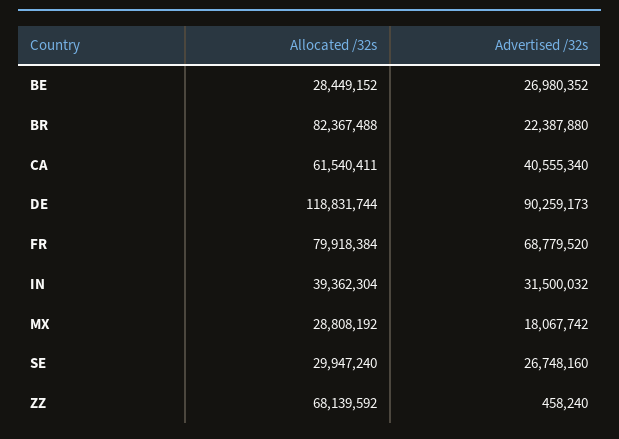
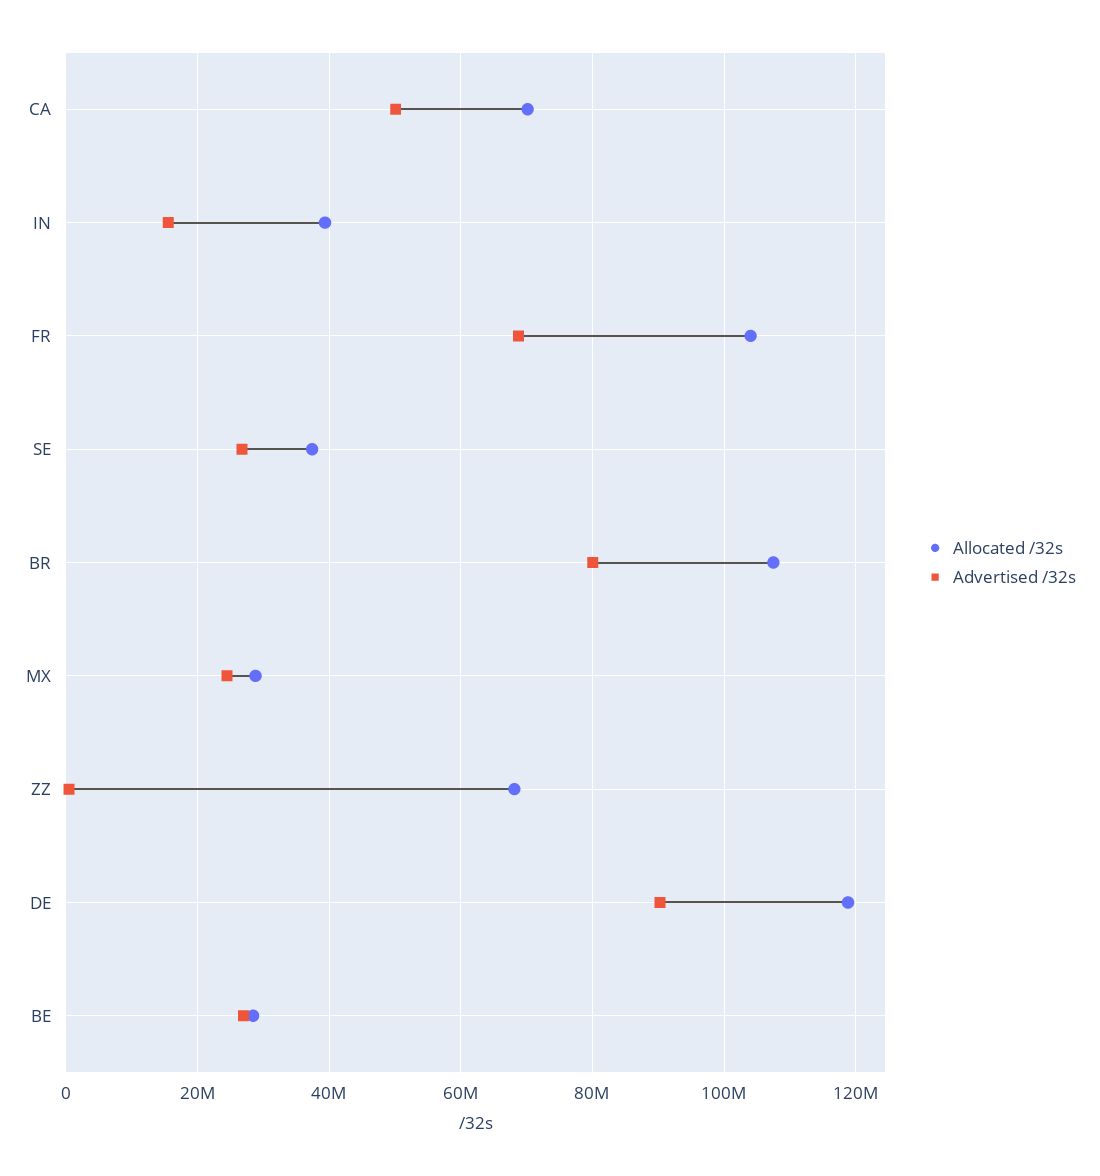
  {
    "Allocated /32s": {
      "BE": 28449152,
-     "BR": 82367488,
+     "BR": 108000000,
-     "CA": 61540411,
+     "CA": 70000000,
      "DE": 118831744,
-     "FR": 79918384,
+     "FR": 104000000,
      "IN": 39362304,
      "MX": 28808192,
-     "SE": 29947240,
+     "SE": 38000000,
      "ZZ": 68139592
    },
    "Advertised /32s": {
      "BE": 26980352,
-     "BR": 22387880,
+     "BR": 80000000,
-     "CA": 40555340,
+     "CA": 50000000,
      "DE": 90259173,
      "FR": 68779520,
-     "IN": 31500032,
+     "IN": 16000000,
-     "MX": 18067742,
+     "MX": 24000000,
      "SE": 26748160,
      "ZZ": 458240
    }
  }

